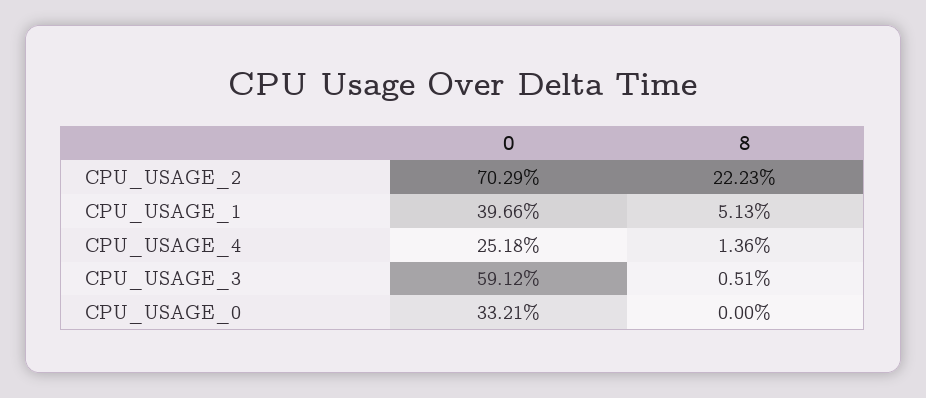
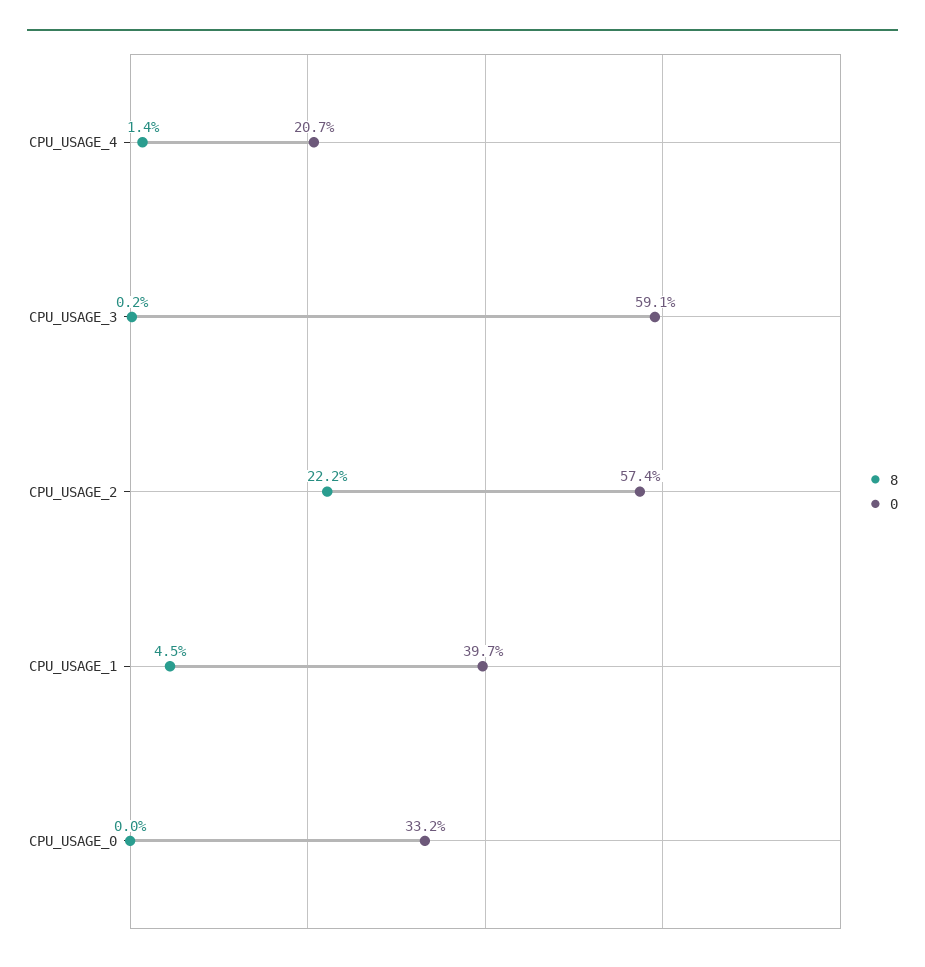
  {
    "0": {
-     "CPU_USAGE_2": 70.29,
+     "CPU_USAGE_2": 57.4,
      "CPU_USAGE_1": 39.66,
-     "CPU_USAGE_4": 25.18,
+     "CPU_USAGE_4": 20.7,
      "CPU_USAGE_3": 59.12,
      "CPU_USAGE_0": 33.21
    },
    "8": {
      "CPU_USAGE_2": 22.23,
-     "CPU_USAGE_1": 5.13,
+     "CPU_USAGE_1": 4.5,
      "CPU_USAGE_4": 1.36,
-     "CPU_USAGE_3": 0.51,
+     "CPU_USAGE_3": 0.2,
      "CPU_USAGE_0": 0
    }
  }

